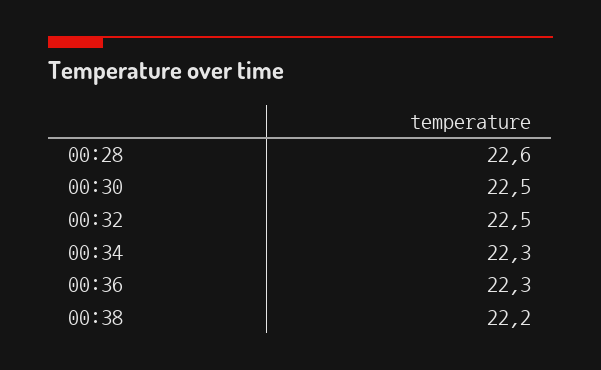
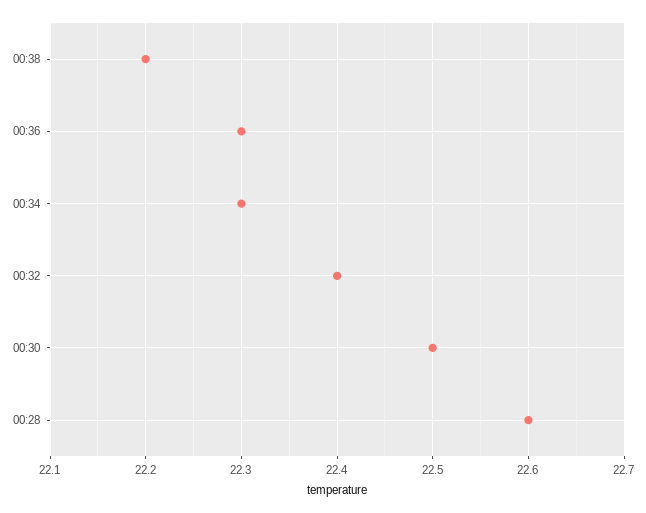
  {
    "00:28": 22.6,
    "00:30": 22.5,
-   "00:32": 22.5,
+   "00:32": 22.4,
    "00:34": 22.3,
    "00:36": 22.3,
    "00:38": 22.2
  }

